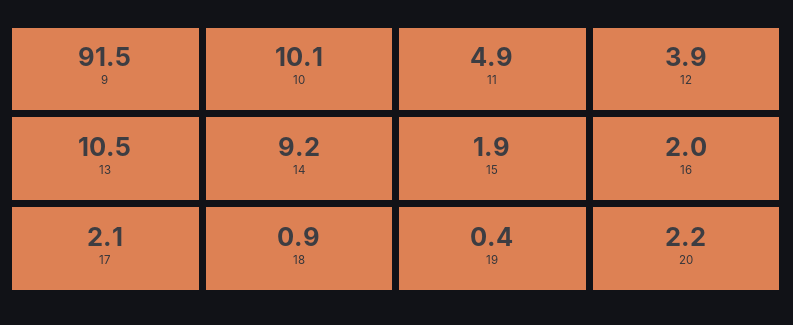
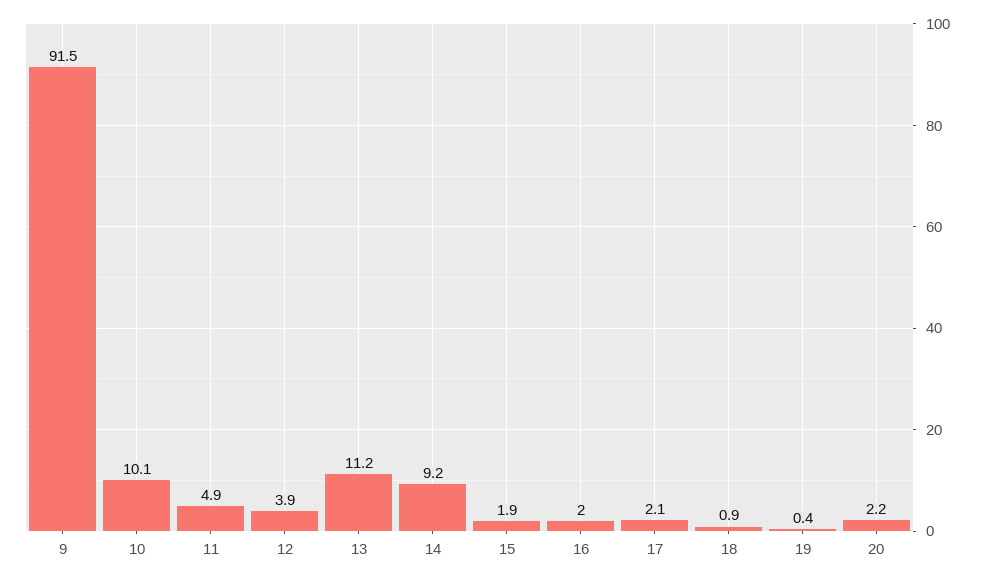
  {
    "9": 91.5,
    "10": 10.1,
    "11": 4.9,
    "12": 3.9,
-   "13": 10.5,
+   "13": 11.2,
    "14": 9.2,
    "15": 1.9,
    "16": 2,
    "17": 2.1,
    "18": 0.9,
    "19": 0.4,
    "20": 2.2
  }

